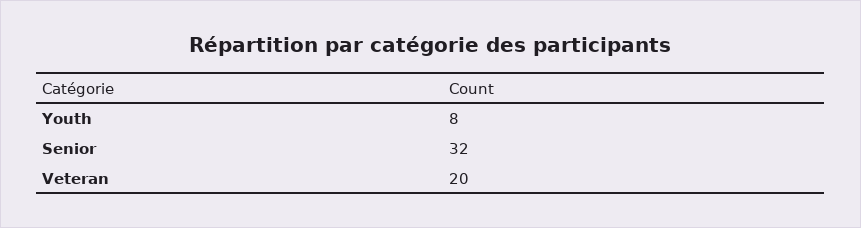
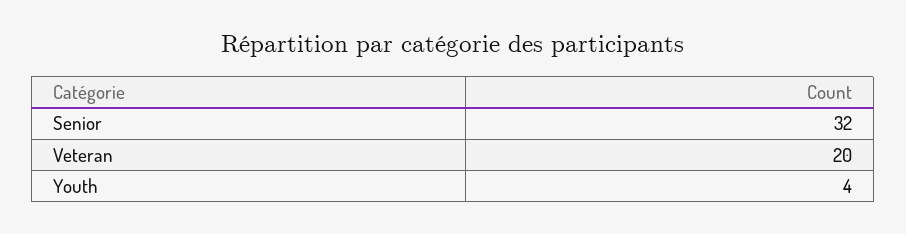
  {
-   "Youth": 8,
+   "Youth": 4,
    "Senior": 32,
    "Veteran": 20
  }

